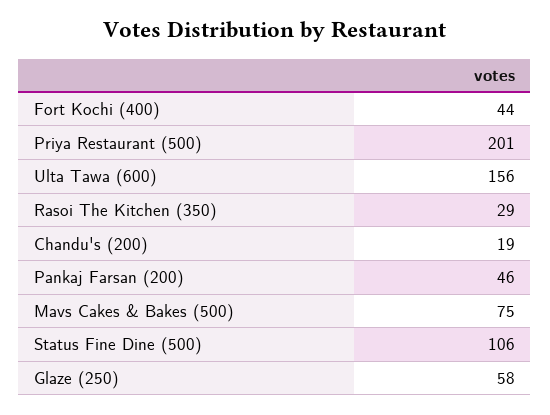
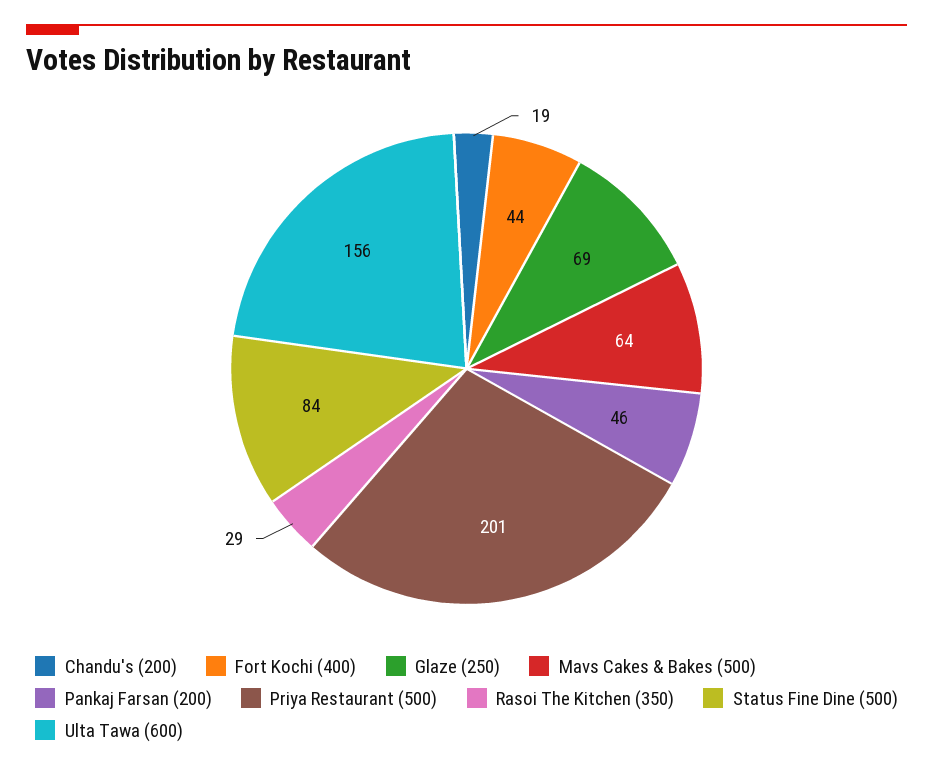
  {
    "Fort Kochi (400)": 44,
    "Priya Restaurant (500)": 201,
    "Ulta Tawa (600)": 156,
    "Rasoi The Kitchen (350)": 29,
    "Chandu's (200)": 19,
    "Pankaj Farsan (200)": 46,
-   "Mavs Cakes & Bakes (500)": 75,
+   "Mavs Cakes & Bakes (500)": 64,
-   "Status Fine Dine (500)": 106,
+   "Status Fine Dine (500)": 84,
-   "Glaze (250)": 58
+   "Glaze (250)": 69
  }

